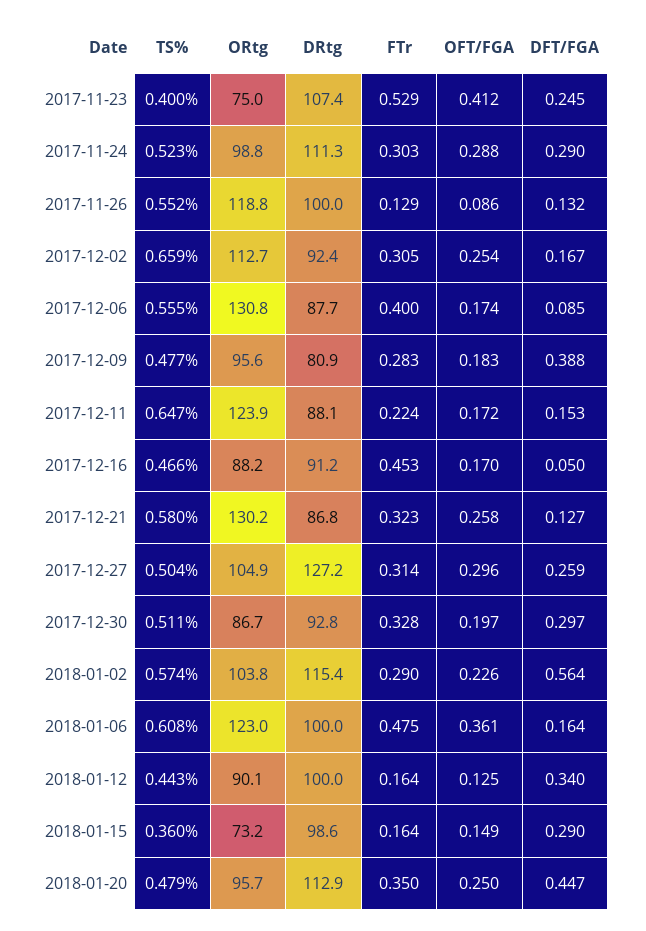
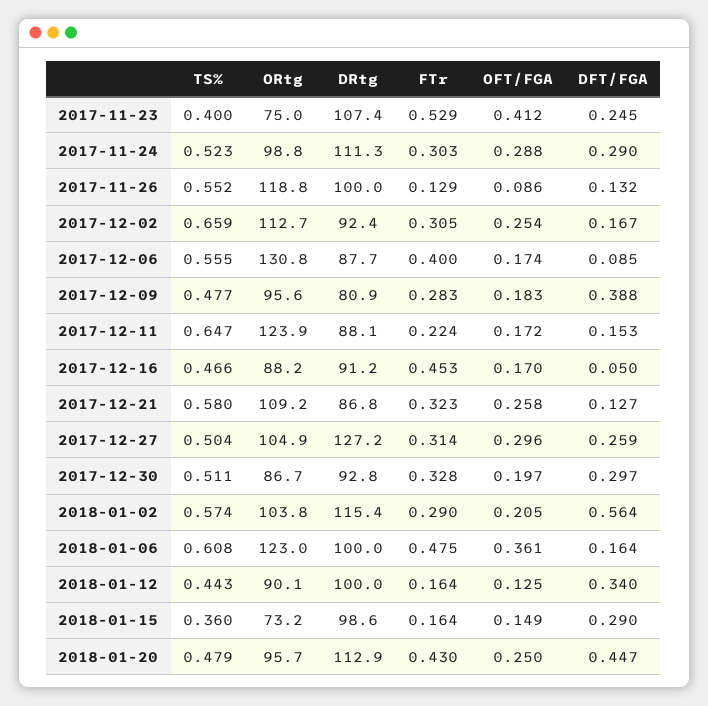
  {
    "TS%": {
      "2017-11-23": 0.4,
      "2017-11-24": 0.523,
      "2017-11-26": 0.552,
      "2017-12-02": 0.659,
      "2017-12-06": 0.555,
      "2017-12-09": 0.477,
      "2017-12-11": 0.647,
      "2017-12-16": 0.466,
      "2017-12-21": 0.58,
      "2017-12-27": 0.504,
      "2017-12-30": 0.511,
      "2018-01-02": 0.574,
      "2018-01-06": 0.608,
      "2018-01-12": 0.443,
      "2018-01-15": 0.36,
      "2018-01-20": 0.479
    },
    "ORtg": {
      "2017-11-23": 75,
      "2017-11-24": 98.8,
      "2017-11-26": 118.8,
      "2017-12-02": 112.7,
      "2017-12-06": 130.8,
      "2017-12-09": 95.6,
      "2017-12-11": 123.9,
      "2017-12-16": 88.2,
-     "2017-12-21": 130.2,
+     "2017-12-21": 109.2,
      "2017-12-27": 104.9,
      "2017-12-30": 86.7,
      "2018-01-02": 103.8,
      "2018-01-06": 123,
      "2018-01-12": 90.1,
      "2018-01-15": 73.2,
      "2018-01-20": 95.7
    },
    "DRtg": {
      "2017-11-23": 107.4,
      "2017-11-24": 111.3,
      "2017-11-26": 100,
      "2017-12-02": 92.4,
      "2017-12-06": 87.7,
      "2017-12-09": 80.9,
      "2017-12-11": 88.1,
      "2017-12-16": 91.2,
      "2017-12-21": 86.8,
      "2017-12-27": 127.2,
      "2017-12-30": 92.8,
      "2018-01-02": 115.4,
      "2018-01-06": 100,
      "2018-01-12": 100,
      "2018-01-15": 98.6,
      "2018-01-20": 112.9
    },
    "FTr": {
      "2017-11-23": 0.529,
      "2017-11-24": 0.303,
      "2017-11-26": 0.129,
      "2017-12-02": 0.305,
      "2017-12-06": 0.4,
      "2017-12-09": 0.283,
      "2017-12-11": 0.224,
      "2017-12-16": 0.453,
      "2017-12-21": 0.323,
      "2017-12-27": 0.314,
      "2017-12-30": 0.328,
      "2018-01-02": 0.29,
      "2018-01-06": 0.475,
      "2018-01-12": 0.164,
      "2018-01-15": 0.164,
-     "2018-01-20": 0.35
+     "2018-01-20": 0.43
    },
    "OFT/FGA": {
      "2017-11-23": 0.412,
      "2017-11-24": 0.288,
      "2017-11-26": 0.086,
      "2017-12-02": 0.254,
      "2017-12-06": 0.174,
      "2017-12-09": 0.183,
      "2017-12-11": 0.172,
      "2017-12-16": 0.17,
      "2017-12-21": 0.258,
      "2017-12-27": 0.296,
      "2017-12-30": 0.197,
-     "2018-01-02": 0.226,
+     "2018-01-02": 0.205,
      "2018-01-06": 0.361,
      "2018-01-12": 0.125,
      "2018-01-15": 0.149,
      "2018-01-20": 0.25
    },
    "DFT/FGA": {
      "2017-11-23": 0.245,
      "2017-11-24": 0.29,
      "2017-11-26": 0.132,
      "2017-12-02": 0.167,
      "2017-12-06": 0.085,
      "2017-12-09": 0.388,
      "2017-12-11": 0.153,
      "2017-12-16": 0.05,
      "2017-12-21": 0.127,
      "2017-12-27": 0.259,
      "2017-12-30": 0.297,
      "2018-01-02": 0.564,
      "2018-01-06": 0.164,
      "2018-01-12": 0.34,
      "2018-01-15": 0.29,
      "2018-01-20": 0.447
    }
  }

